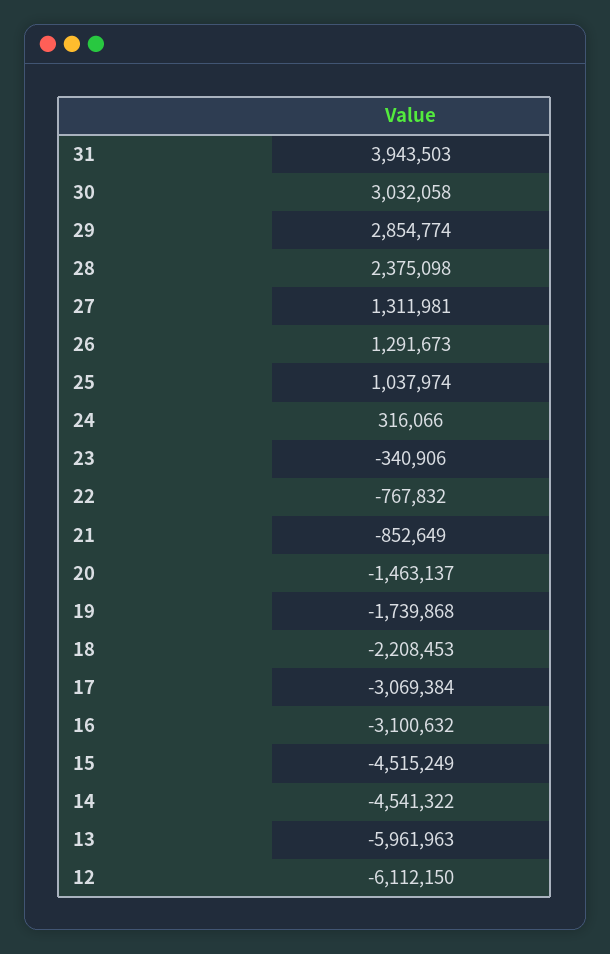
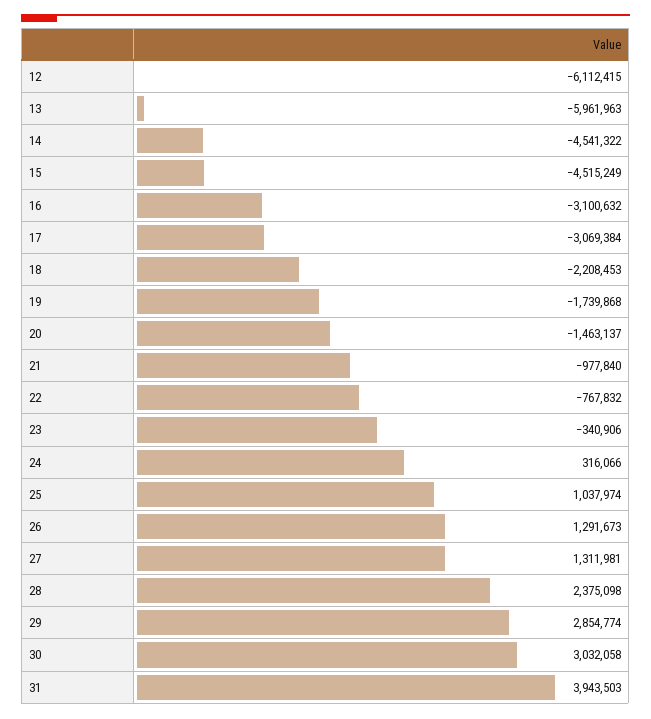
  {
    "31": 3943503,
    "30": 3032058,
    "29": 2854774,
    "28": 2375098,
    "27": 1311981,
    "26": 1291673,
    "25": 1037974,
    "24": 316066,
    "23": -340906,
    "22": -767832,
-   "21": -852649,
+   "21": -977840,
    "20": -1463137,
    "19": -1739868,
    "18": -2208453,
    "17": -3069384,
    "16": -3100632,
    "15": -4515249,
    "14": -4541322,
    "13": -5961963,
-   "12": -6112150
+   "12": -6112415
  }

